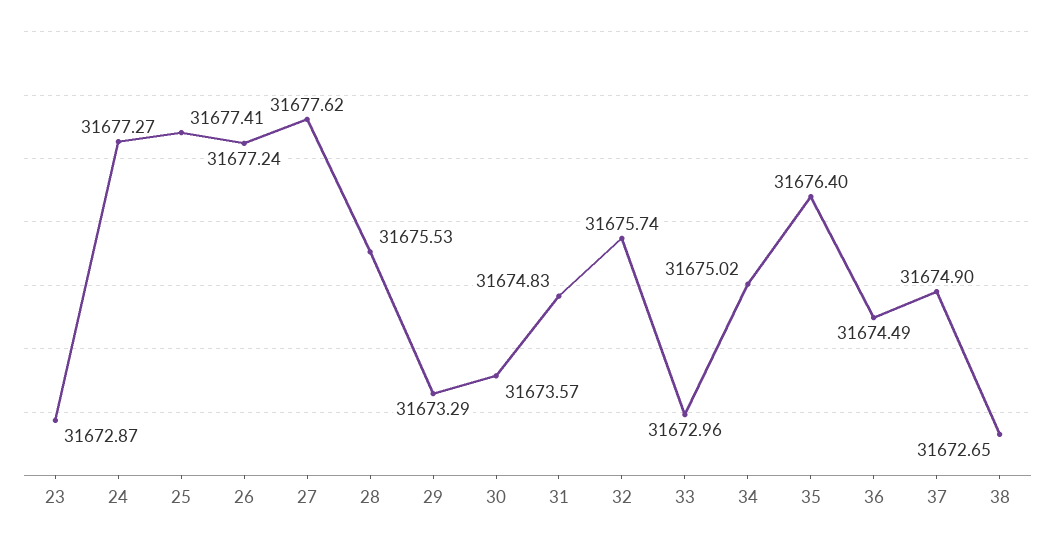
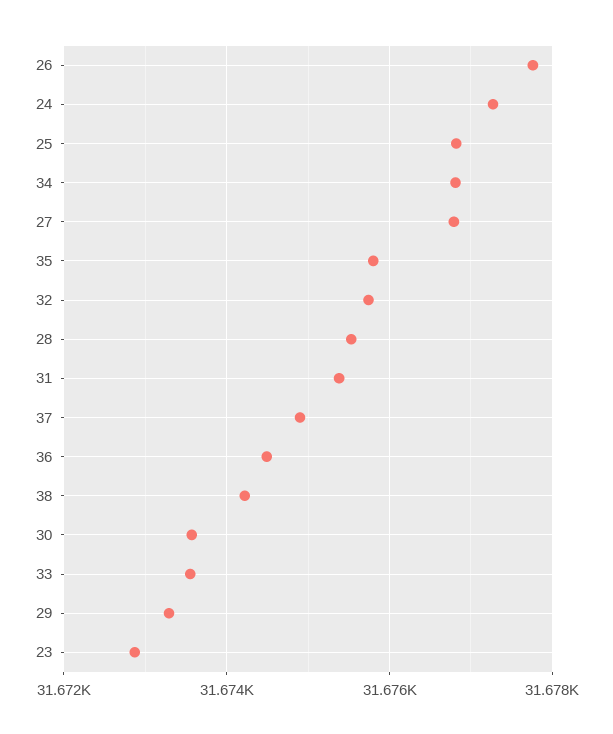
  {
    "23": 31672.87,
    "24": 31677.27,
-   "25": 31677.41,
+   "25": 31676.8,
-   "26": 31677.24,
+   "26": 31677.8,
-   "27": 31677.62,
+   "27": 31676.8,
    "28": 31675.53,
    "29": 31673.29,
    "30": 31673.57,
-   "31": 31674.83,
+   "31": 31675.4,
    "32": 31675.74,
-   "33": 31672.96,
+   "33": 31673.6,
-   "34": 31675.02,
+   "34": 31676.8,
-   "35": 31676.4,
+   "35": 31675.8,
    "36": 31674.49,
    "37": 31674.9,
-   "38": 31672.65
+   "38": 31674.2
  }

